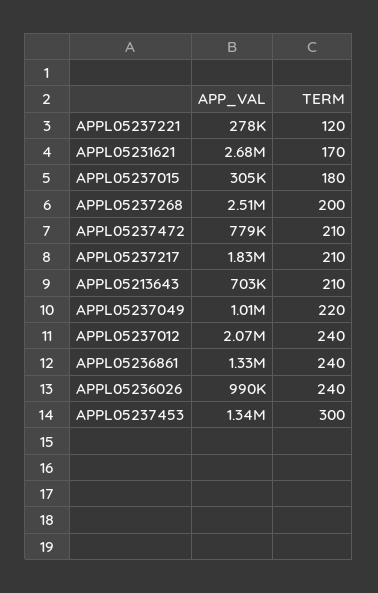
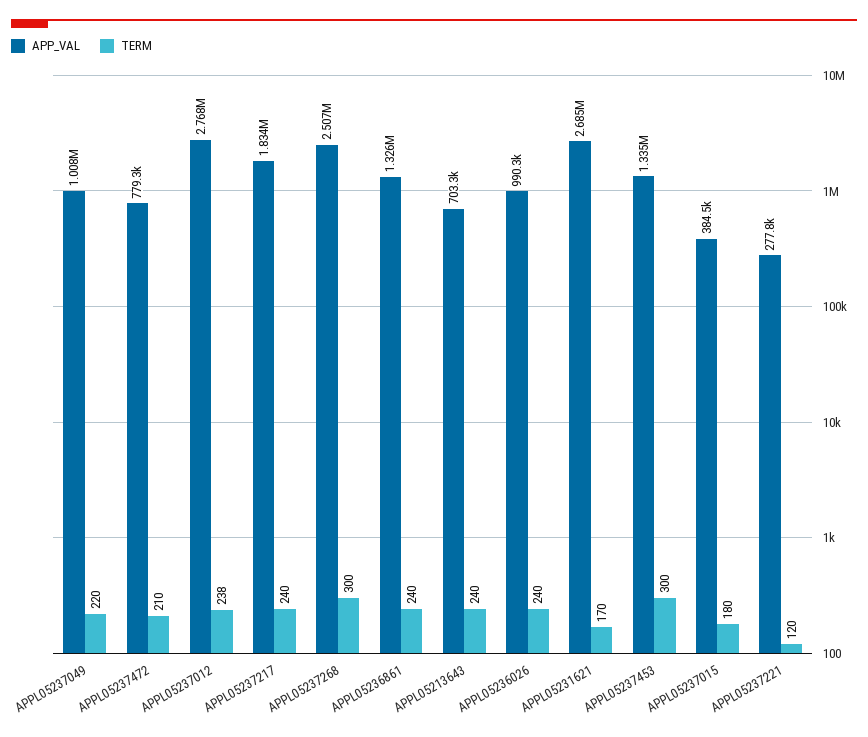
  {
    "APP_VAL": {
      "APPL05237221": 277800,
      "APPL05231621": 2685000,
-     "APPL05237015": 305000,
+     "APPL05237015": 384500,
      "APPL05237268": 2507000,
      "APPL05237472": 779300,
      "APPL05237217": 1834000,
      "APPL05213643": 703300,
      "APPL05237049": 1008000,
-     "APPL05237012": 2070000,
+     "APPL05237012": 2768000,
      "APPL05236861": 1326000,
      "APPL05236026": 990300,
      "APPL05237453": 1335000
    },
    "TERM": {
      "APPL05237221": 120,
      "APPL05231621": 170,
      "APPL05237015": 180,
-     "APPL05237268": 200,
+     "APPL05237268": 300,
      "APPL05237472": 210,
-     "APPL05237217": 210,
+     "APPL05237217": 240,
-     "APPL05213643": 210,
+     "APPL05213643": 240,
      "APPL05237049": 220,
-     "APPL05237012": 240,
+     "APPL05237012": 238,
      "APPL05236861": 240,
      "APPL05236026": 240,
      "APPL05237453": 300
    }
  }

